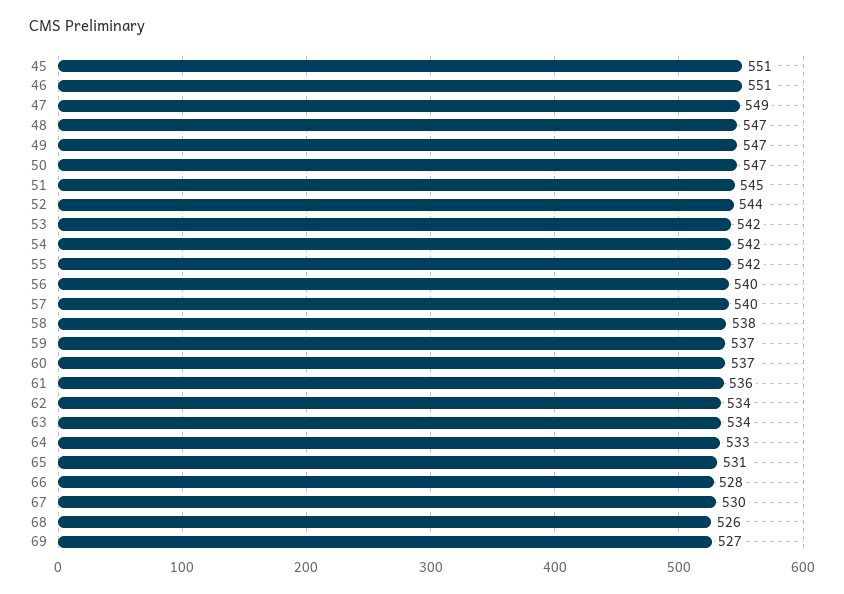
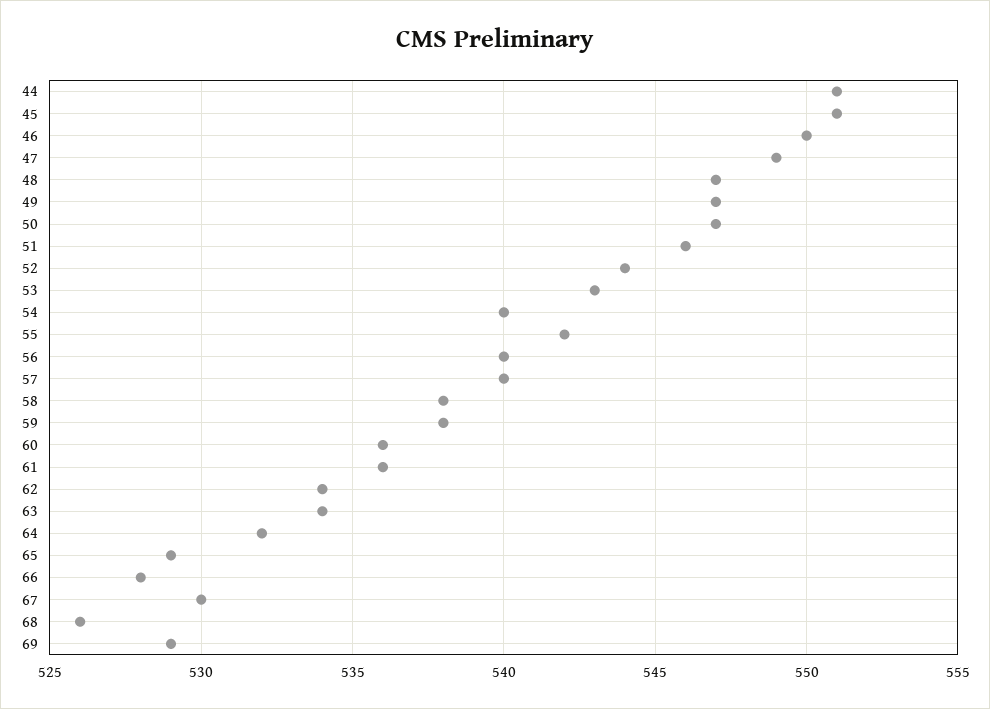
  {
    "45": 551,
-   "46": 551,
+   "46": 550,
    "47": 549,
    "48": 547,
    "49": 547,
    "50": 547,
-   "51": 545,
+   "51": 546,
    "52": 544,
-   "53": 542,
+   "53": 543,
-   "54": 542,
+   "54": 540,
    "55": 542,
    "56": 540,
    "57": 540,
    "58": 538,
-   "59": 537,
+   "59": 538,
-   "60": 537,
+   "60": 536,
    "61": 536,
    "62": 534,
    "63": 534,
-   "64": 533,
+   "64": 532,
-   "65": 531,
+   "65": 529,
    "66": 528,
    "67": 530,
    "68": 526,
-   "69": 527
+   "69": 529,
+   "44": 551
  }

